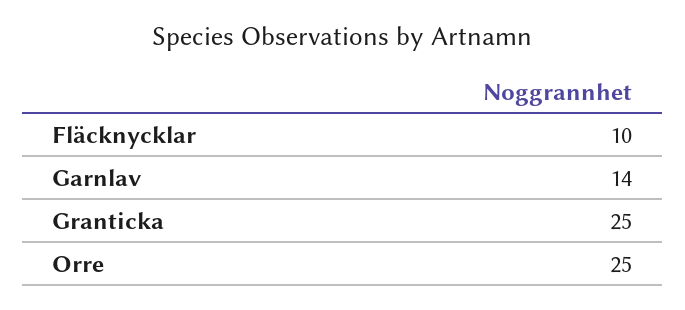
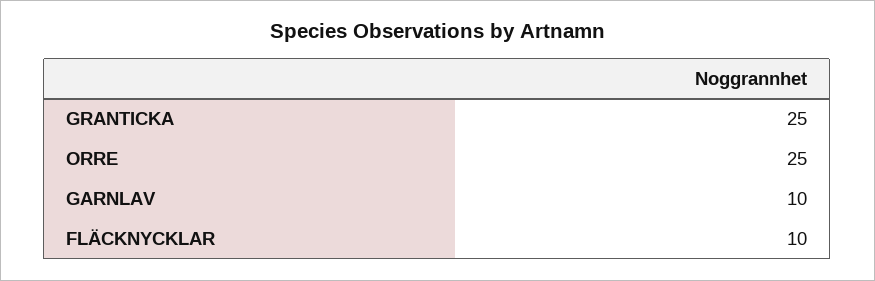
  {
    "Fläcknycklar": 10,
-   "Garnlav": 14,
+   "Garnlav": 10,
    "Granticka": 25,
    "Orre": 25
  }

